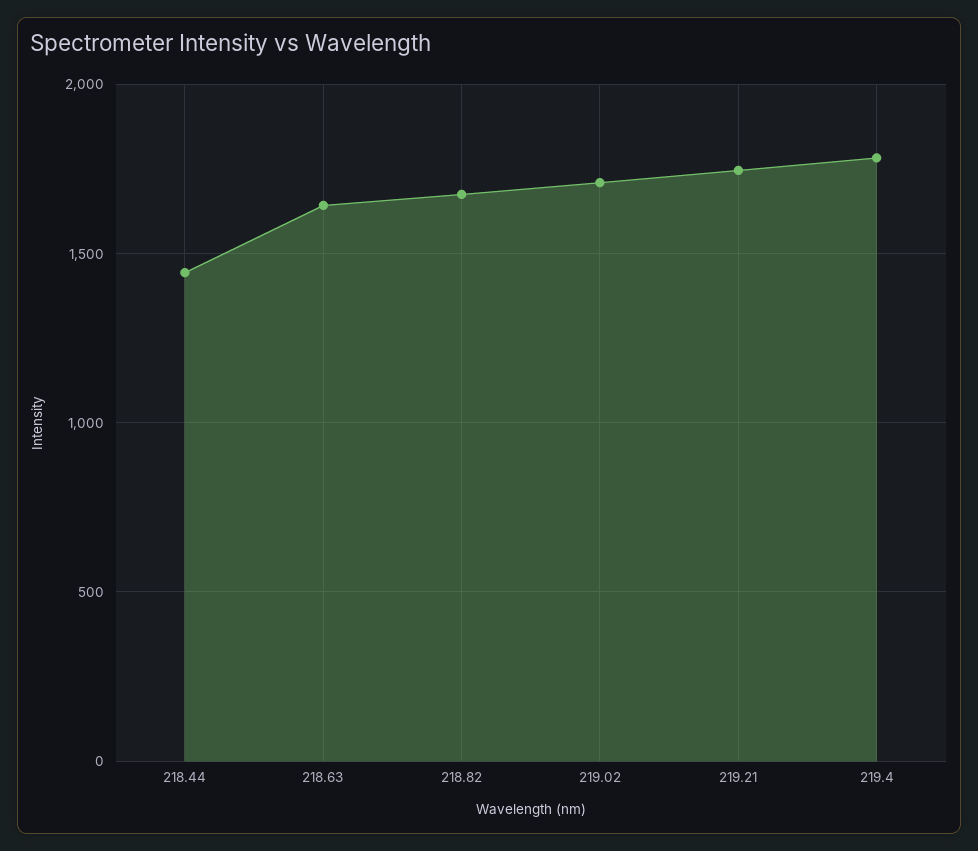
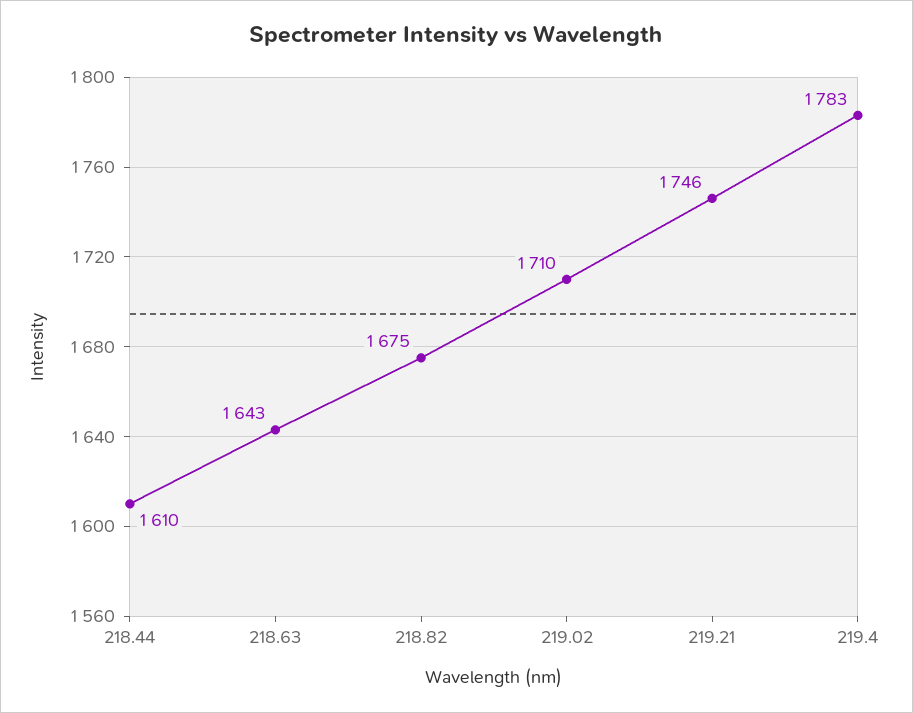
  {
-   "218.44": 1450,
+   "218.44": 1610,
    "218.63": 1643,
    "218.82": 1675,
    "219.02": 1710,
    "219.21": 1746,
    "219.4": 1783
  }

